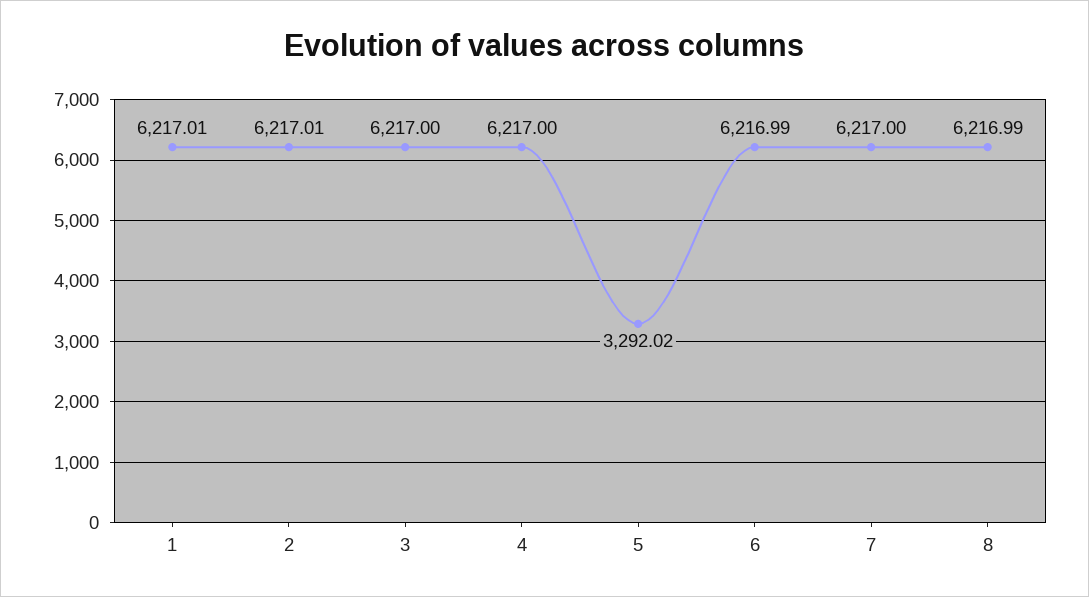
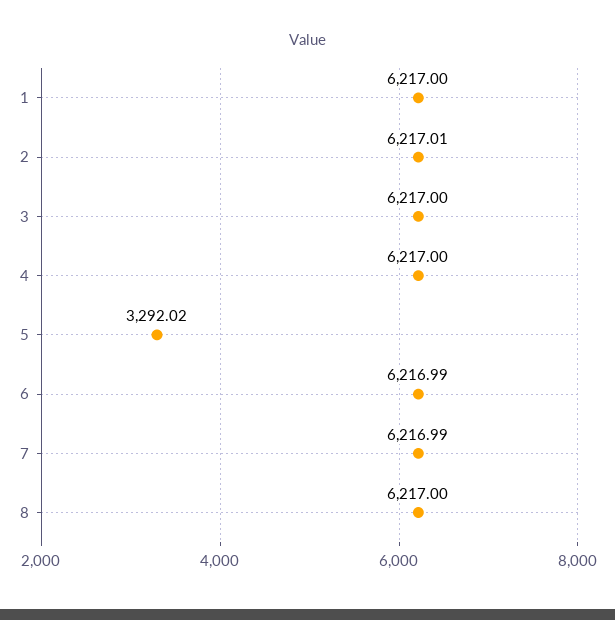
  {
-   "1": 6217.01,
+   "1": 6217,
    "2": 6217.01,
    "3": 6217,
    "4": 6217,
    "5": 3292.02,
    "6": 6216.99,
-   "7": 6217,
+   "7": 6216.99,
-   "8": 6216.99
+   "8": 6217
  }

